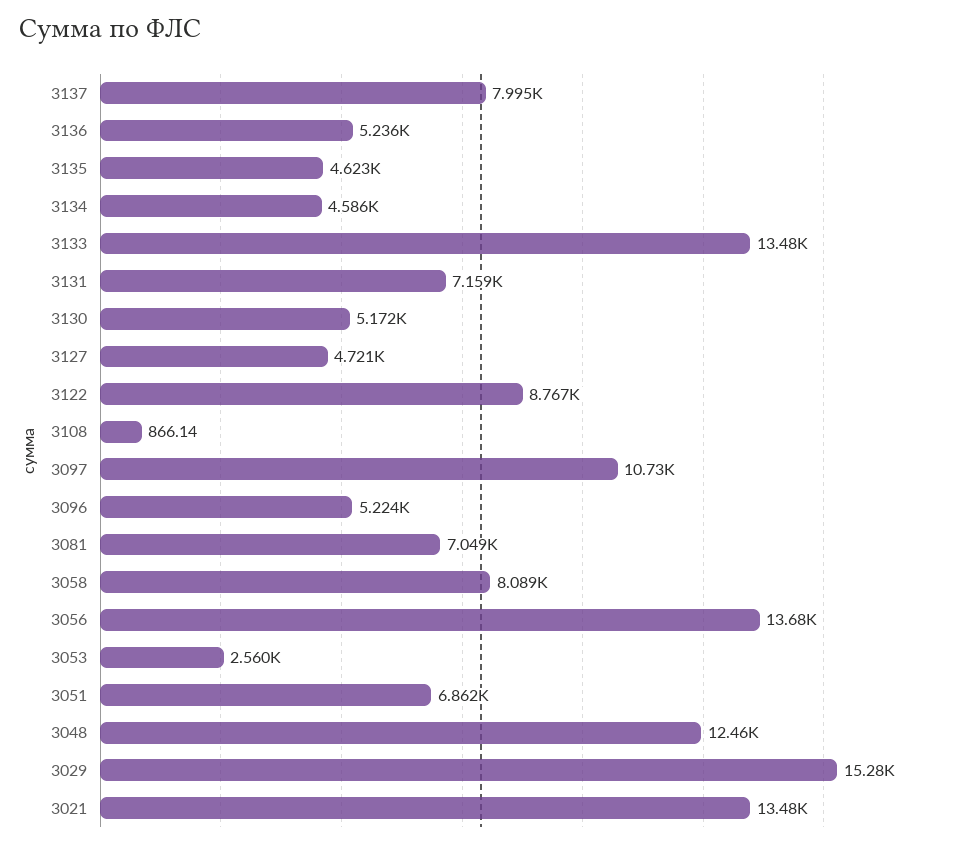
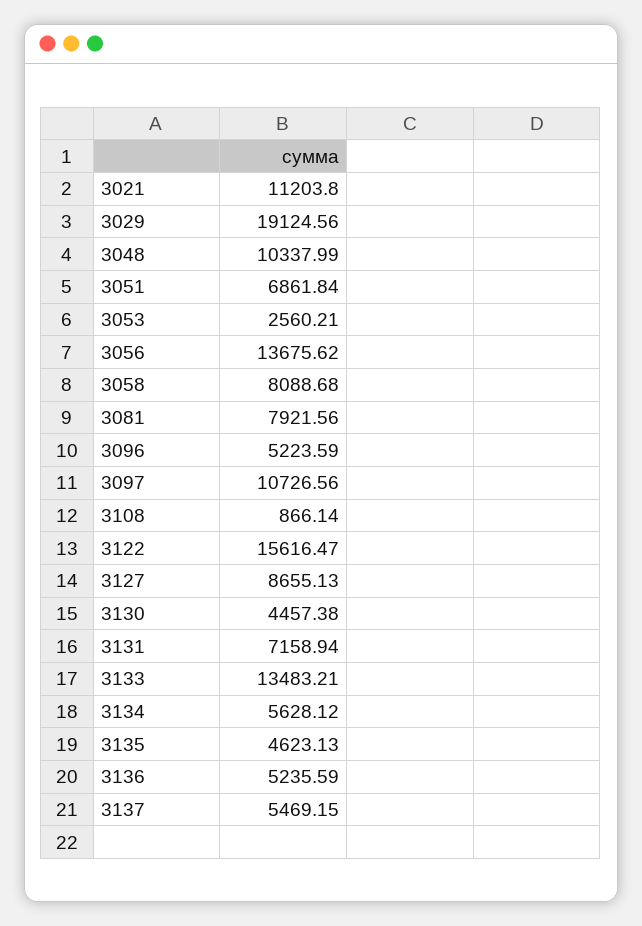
  {
-   "3137": 7995,
+   "3137": 5469.15,
    "3136": 5235.59,
    "3135": 4623.13,
-   "3134": 4586,
+   "3134": 5628.12,
    "3133": 13483.21,
    "3131": 7158.94,
-   "3130": 5172,
+   "3130": 4457.38,
-   "3127": 4721,
+   "3127": 8655.13,
-   "3122": 8767,
+   "3122": 15616.47,
    "3108": 866.14,
    "3097": 10726.56,
    "3096": 5223.59,
-   "3081": 7049,
+   "3081": 7921.56,
    "3058": 8088.68,
    "3056": 13675.62,
    "3053": 2560.21,
    "3051": 6861.84,
-   "3048": 12460,
+   "3048": 10337.99,
-   "3029": 15280,
+   "3029": 19124.56,
-   "3021": 13480
+   "3021": 11203.8
  }

